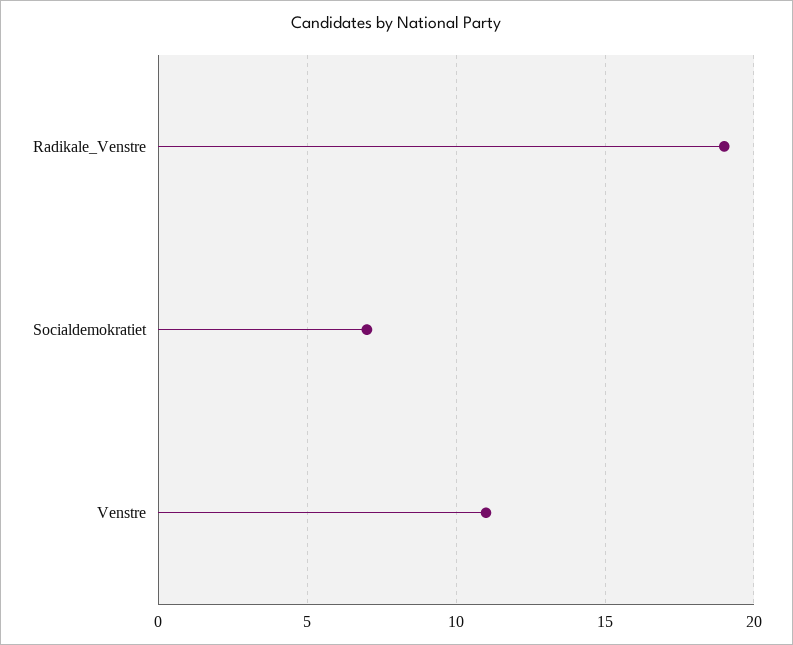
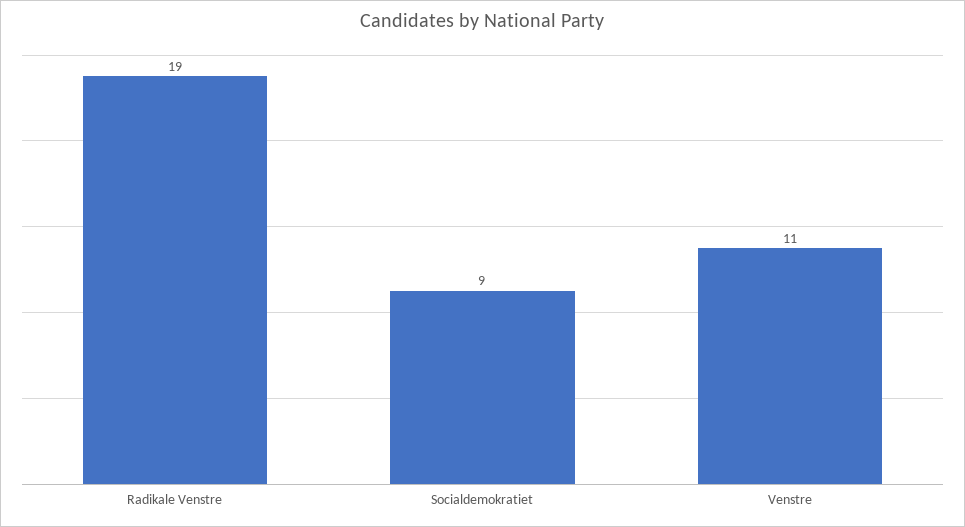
  {
    "Radikale_Venstre": 19,
-   "Socialdemokratiet": 7,
+   "Socialdemokratiet": 9,
    "Venstre": 11
  }

